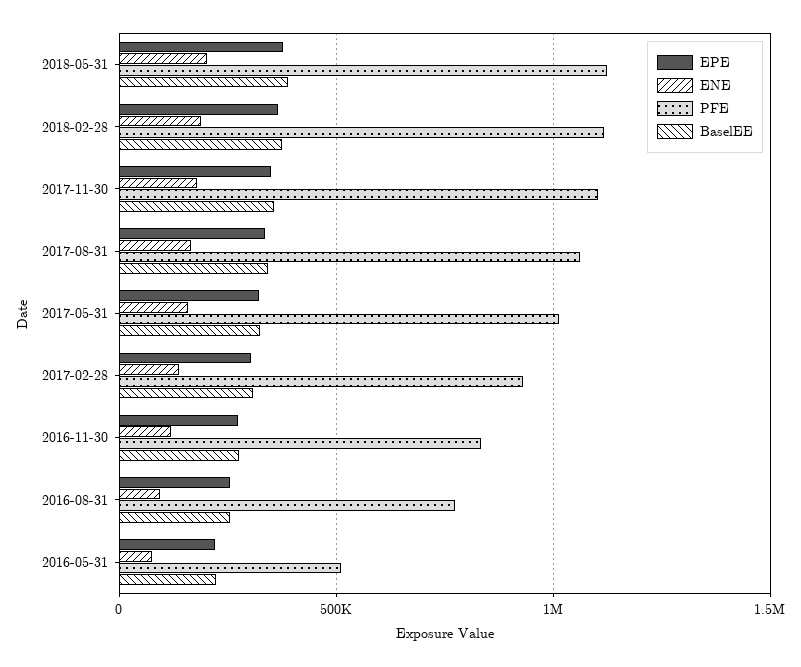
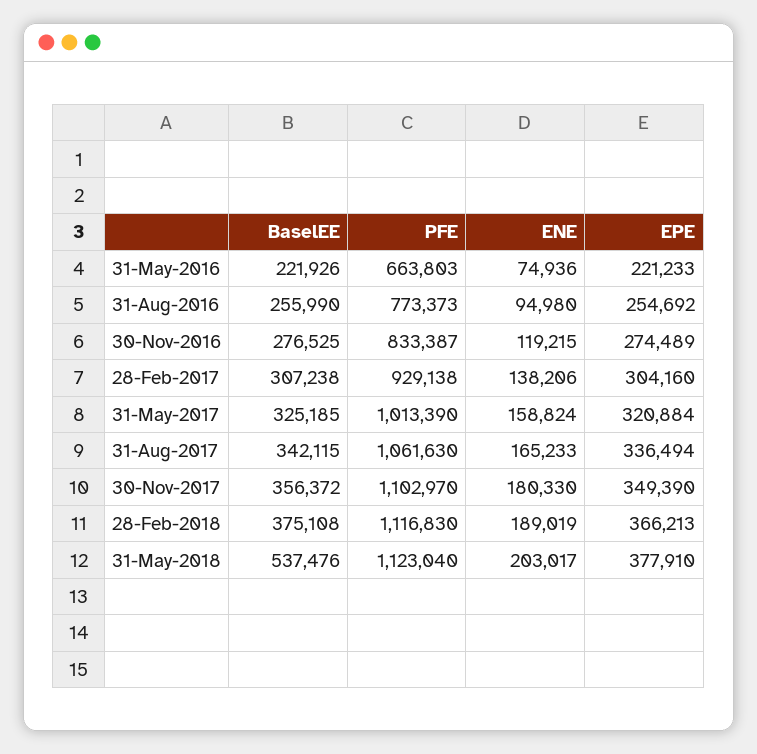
  {
    "EPE": {
      "2018-05-31": 377910,
      "2018-02-28": 366213,
      "2017-11-30": 349390,
      "2017-08-31": 336494,
      "2017-05-31": 320884,
      "2017-02-28": 304160,
      "2016-11-30": 274489,
      "2016-08-31": 254692,
      "2016-05-31": 221233
    },
    "ENE": {
      "2018-05-31": 203017,
      "2018-02-28": 189019,
      "2017-11-30": 180330,
      "2017-08-31": 165233,
      "2017-05-31": 158824,
      "2017-02-28": 138206,
      "2016-11-30": 119215,
      "2016-08-31": 94980,
      "2016-05-31": 74936
    },
    "PFE": {
      "2018-05-31": 1123040,
      "2018-02-28": 1116830,
      "2017-11-30": 1102970,
      "2017-08-31": 1061630,
      "2017-05-31": 1013390,
      "2017-02-28": 929138,
      "2016-11-30": 833387,
      "2016-08-31": 773373,
-     "2016-05-31": 500000
+     "2016-05-31": 663803
    },
    "BaselEE": {
-     "2018-05-31": 400000,
+     "2018-05-31": 537476,
      "2018-02-28": 375108,
      "2017-11-30": 356372,
      "2017-08-31": 342115,
      "2017-05-31": 325185,
      "2017-02-28": 307238,
      "2016-11-30": 276525,
      "2016-08-31": 255990,
      "2016-05-31": 221926
    }
  }

